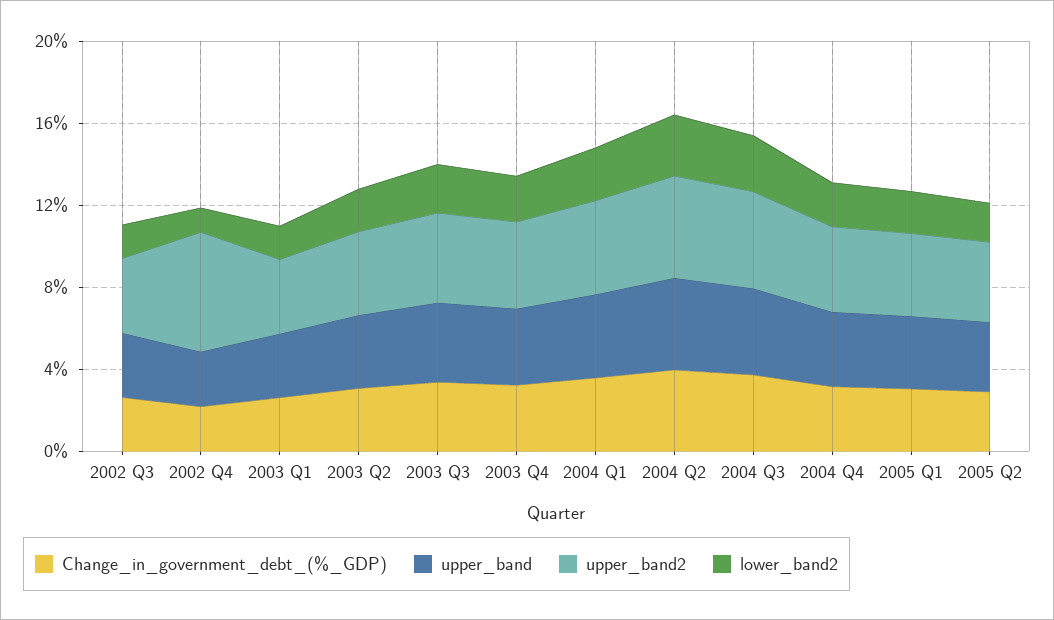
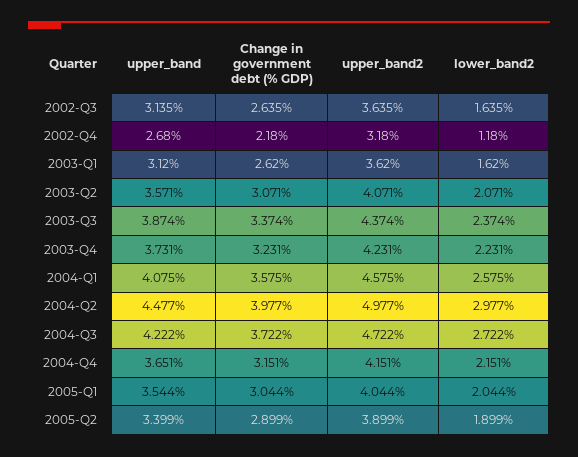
  {
    "Change_in_government_debt_(%_GDP)": {
      "2002 Q3": 2.635,
      "2002 Q4": 2.18,
      "2003 Q1": 2.62,
      "2003 Q2": 3.071,
      "2003 Q3": 3.374,
      "2003 Q4": 3.231,
      "2004 Q1": 3.575,
      "2004 Q2": 3.977,
      "2004 Q3": 3.722,
      "2004 Q4": 3.151,
      "2005 Q1": 3.044,
      "2005 Q2": 2.899
    },
    "upper_band": {
      "2002 Q3": 3.135,
      "2002 Q4": 2.68,
      "2003 Q1": 3.12,
      "2003 Q2": 3.571,
      "2003 Q3": 3.874,
      "2003 Q4": 3.731,
      "2004 Q1": 4.075,
      "2004 Q2": 4.477,
      "2004 Q3": 4.222,
      "2004 Q4": 3.651,
      "2005 Q1": 3.544,
      "2005 Q2": 3.399
    },
    "upper_band2": {
      "2002 Q3": 3.635,
-     "2002 Q4": 6,
+     "2002 Q4": 3.18,
      "2003 Q1": 3.62,
      "2003 Q2": 4.071,
      "2003 Q3": 4.374,
      "2003 Q4": 4.231,
      "2004 Q1": 4.575,
      "2004 Q2": 4.977,
      "2004 Q3": 4.722,
      "2004 Q4": 4.151,
      "2005 Q1": 4.044,
      "2005 Q2": 3.899
    },
    "lower_band2": {
      "2002 Q3": 1.635,
      "2002 Q4": 1.18,
      "2003 Q1": 1.62,
      "2003 Q2": 2.071,
      "2003 Q3": 2.374,
      "2003 Q4": 2.231,
      "2004 Q1": 2.575,
      "2004 Q2": 2.977,
      "2004 Q3": 2.722,
      "2004 Q4": 2.151,
      "2005 Q1": 2.044,
      "2005 Q2": 1.899
    }
  }

